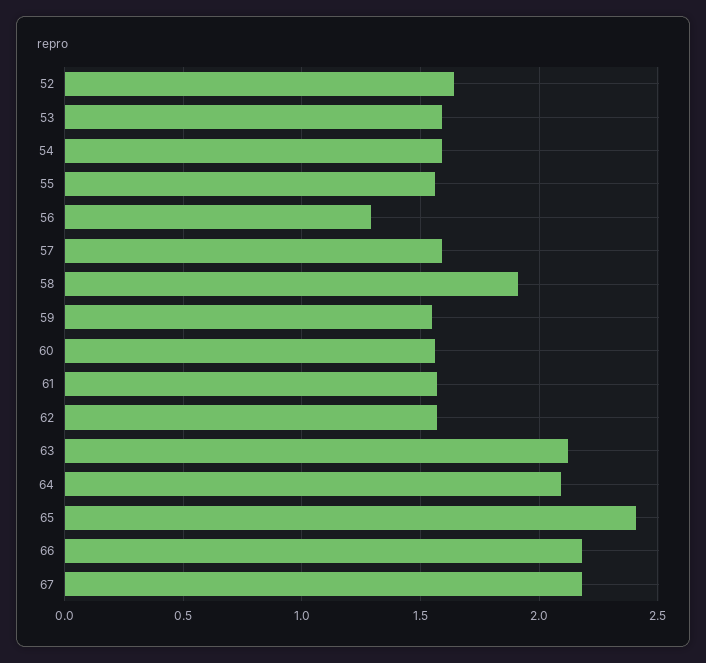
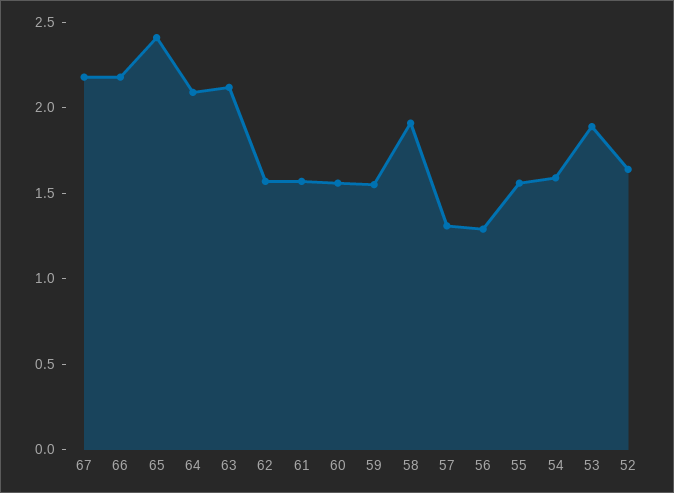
  {
    "52": 1.65,
-   "53": 1.6,
+   "53": 1.9,
    "54": 1.6,
    "55": 1.55,
    "56": 1.3,
-   "57": 1.6,
+   "57": 1.3,
    "58": 1.9,
    "59": 1.55,
    "60": 1.55,
    "61": 1.55,
    "62": 1.55,
    "63": 2.1,
    "64": 2.1,
    "65": 2.4,
    "66": 2.2,
    "67": 2.2
  }

